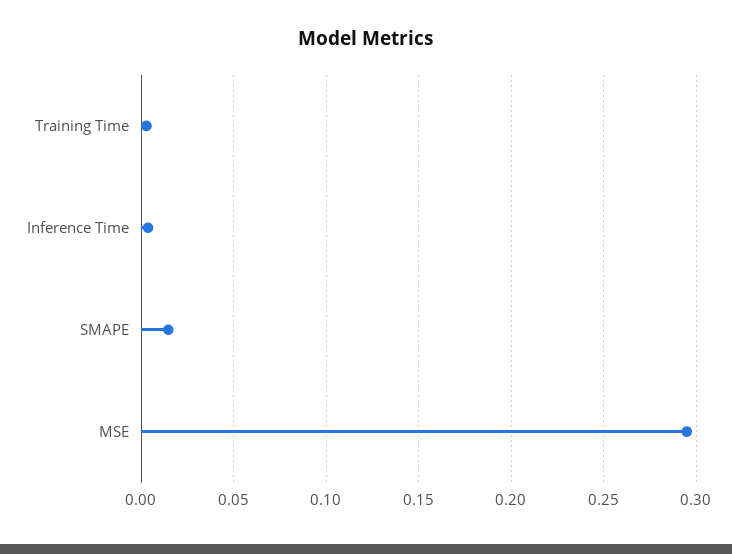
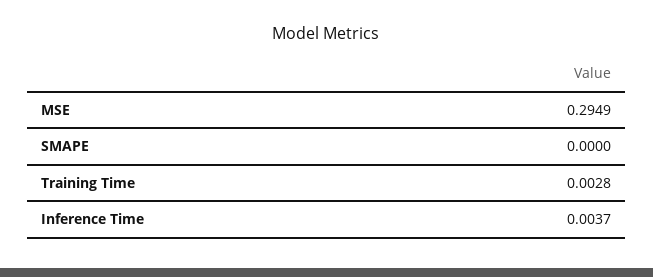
  {
    "Training Time": 0.0028,
    "Inference Time": 0.0037,
-   "SMAPE": 0.015,
+   "SMAPE": 0,
    "MSE": 0.2949
  }

